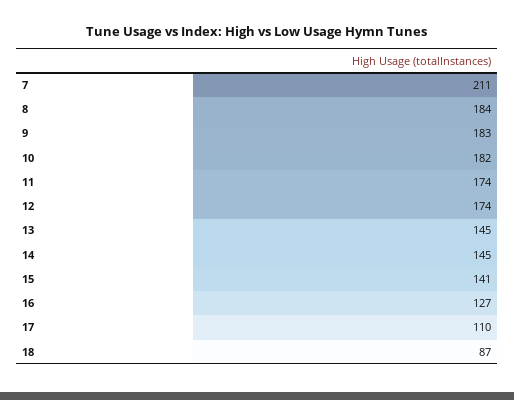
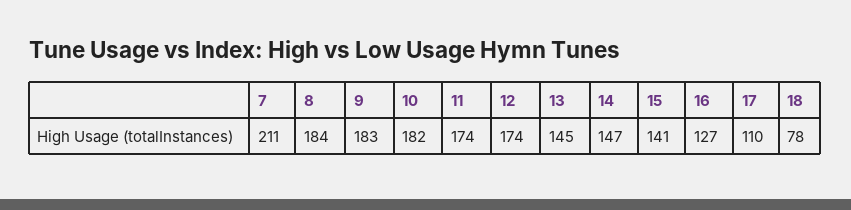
  {
    "7": 211,
    "8": 184,
    "9": 183,
    "10": 182,
    "11": 174,
    "12": 174,
    "13": 145,
-   "14": 145,
+   "14": 147,
    "15": 141,
    "16": 127,
    "17": 110,
-   "18": 87
+   "18": 78
  }

